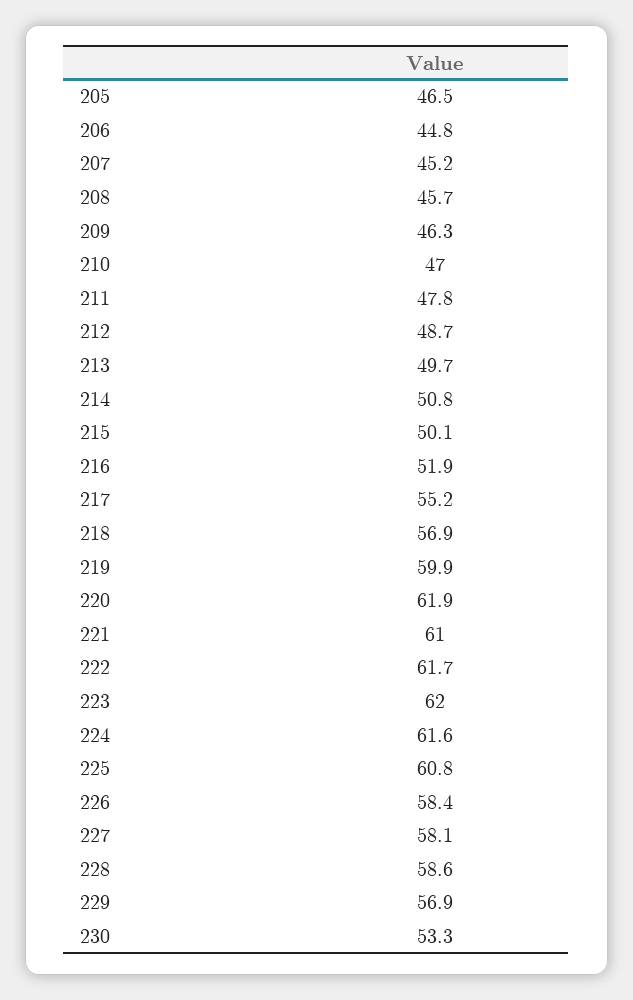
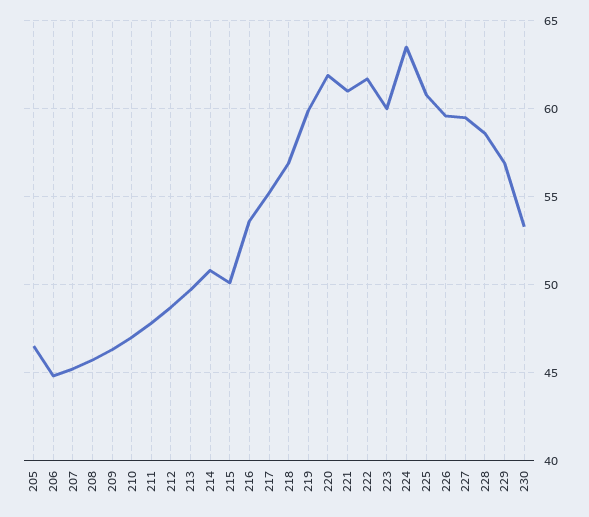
  {
    "205": 46.5,
    "206": 44.8,
    "207": 45.2,
    "208": 45.7,
    "209": 46.3,
    "210": 47,
    "211": 47.8,
    "212": 48.7,
    "213": 49.7,
    "214": 50.8,
    "215": 50.1,
-   "216": 51.9,
+   "216": 53.5,
    "217": 55.2,
    "218": 56.9,
    "219": 59.9,
    "220": 61.9,
    "221": 61,
    "222": 61.7,
-   "223": 62,
+   "223": 60,
-   "224": 61.6,
+   "224": 63.5,
    "225": 60.8,
-   "226": 58.4,
+   "226": 59.5,
-   "227": 58.1,
+   "227": 59.5,
    "228": 58.6,
    "229": 56.9,
    "230": 53.3
  }

